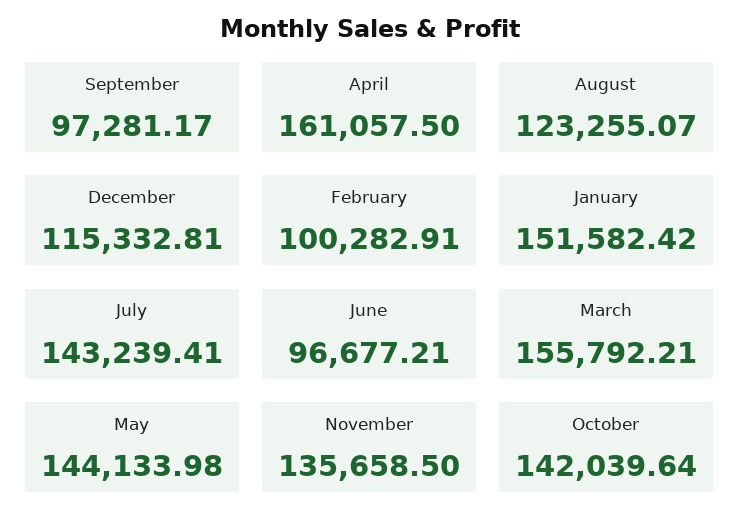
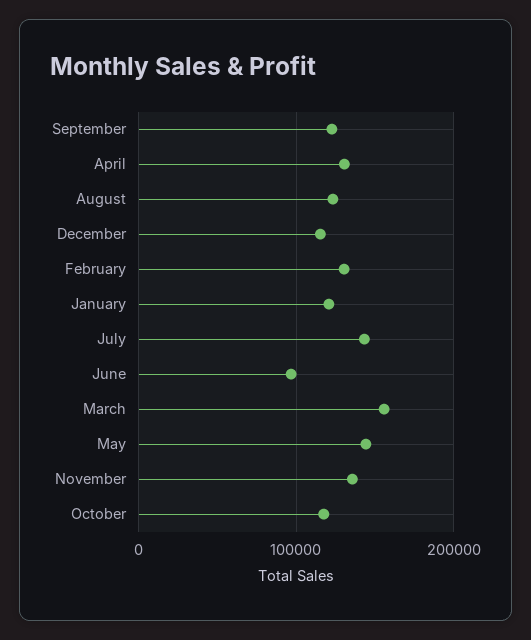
  {
-   "September": 97281.17,
+   "September": 120000,
-   "April": 161057.5,
+   "April": 130000,
    "August": 123255.07,
    "December": 115332.81,
-   "February": 100282.91,
+   "February": 130000,
-   "January": 151582.42,
+   "January": 120000,
    "July": 143239.41,
    "June": 96677.21,
    "March": 155792.21,
    "May": 144133.98,
    "November": 135658.5,
-   "October": 142039.64
+   "October": 120000
  }

